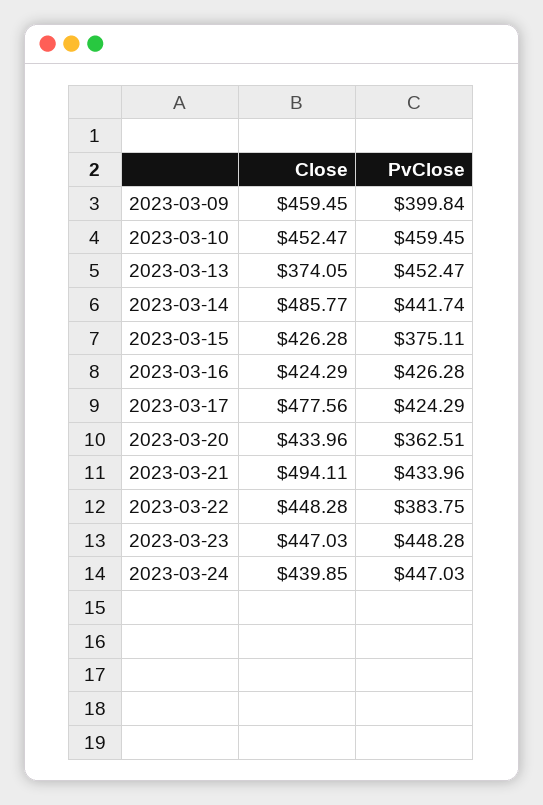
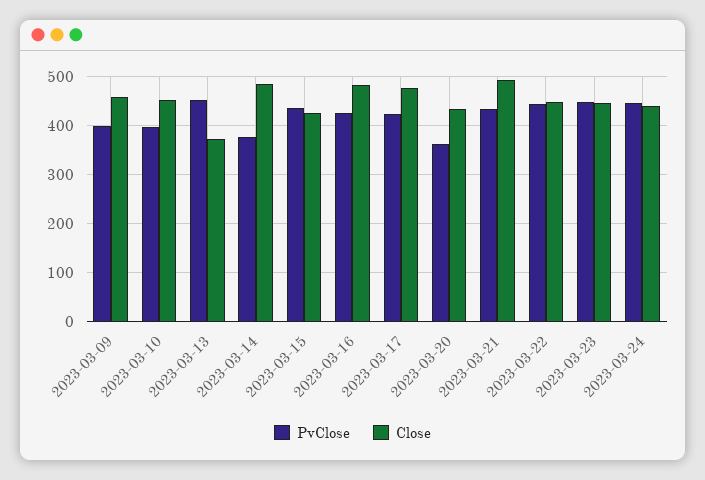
  {
    "Close": {
      "2023-03-09": 459.45,
      "2023-03-10": 452.47,
      "2023-03-13": 374.05,
      "2023-03-14": 485.77,
      "2023-03-15": 426.28,
-     "2023-03-16": 424.29,
+     "2023-03-16": 480,
      "2023-03-17": 477.56,
      "2023-03-20": 433.96,
      "2023-03-21": 494.11,
      "2023-03-22": 448.28,
      "2023-03-23": 447.03,
      "2023-03-24": 439.85
    },
    "PvClose": {
      "2023-03-09": 399.84,
-     "2023-03-10": 459.45,
+     "2023-03-10": 400,
      "2023-03-13": 452.47,
-     "2023-03-14": 441.74,
+     "2023-03-14": 380,
-     "2023-03-15": 375.11,
+     "2023-03-15": 440,
      "2023-03-16": 426.28,
      "2023-03-17": 424.29,
      "2023-03-20": 362.51,
      "2023-03-21": 433.96,
-     "2023-03-22": 383.75,
+     "2023-03-22": 440,
      "2023-03-23": 448.28,
      "2023-03-24": 447.03
    }
  }

